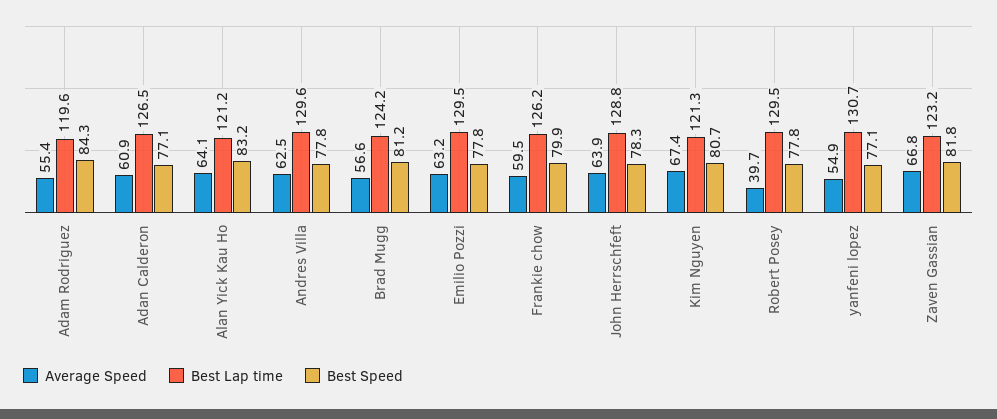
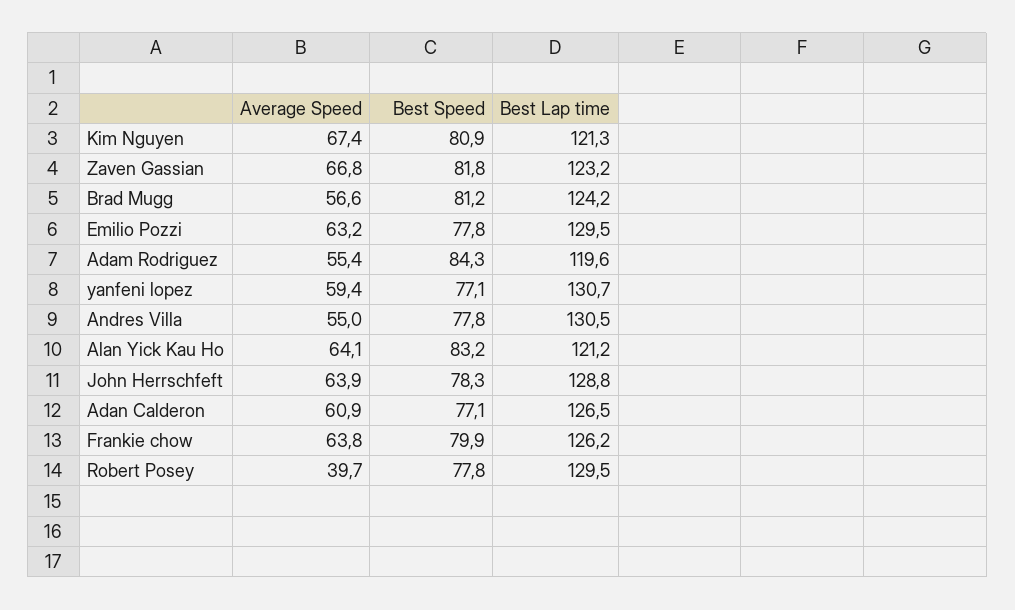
  {
    "Average Speed": {
      "Adam Rodriguez": 55.4,
      "Adan Calderon": 60.9,
      "Alan Yick Kau Ho": 64.1,
-     "Andres Villa": 62.5,
+     "Andres Villa": 55,
      "Brad Mugg": 56.6,
      "Emilio Pozzi": 63.2,
-     "Frankie chow": 59.5,
+     "Frankie chow": 63.8,
      "John Herrschfeft": 63.9,
      "Kim Nguyen": 67.4,
      "Robert Posey": 39.7,
-     "yanfeni lopez": 54.9,
+     "yanfeni lopez": 59.4,
      "Zaven Gassian": 66.8
    },
    "Best Lap time": {
      "Adam Rodriguez": 119.6,
      "Adan Calderon": 126.5,
      "Alan Yick Kau Ho": 121.2,
-     "Andres Villa": 129.6,
+     "Andres Villa": 130.5,
      "Brad Mugg": 124.2,
      "Emilio Pozzi": 129.5,
      "Frankie chow": 126.2,
      "John Herrschfeft": 128.8,
      "Kim Nguyen": 121.3,
      "Robert Posey": 129.5,
      "yanfeni lopez": 130.7,
      "Zaven Gassian": 123.2
    },
    "Best Speed": {
      "Adam Rodriguez": 84.3,
      "Adan Calderon": 77.1,
      "Alan Yick Kau Ho": 83.2,
      "Andres Villa": 77.8,
      "Brad Mugg": 81.2,
      "Emilio Pozzi": 77.8,
      "Frankie chow": 79.9,
      "John Herrschfeft": 78.3,
-     "Kim Nguyen": 80.7,
+     "Kim Nguyen": 80.9,
      "Robert Posey": 77.8,
      "yanfeni lopez": 77.1,
      "Zaven Gassian": 81.8
    }
  }

